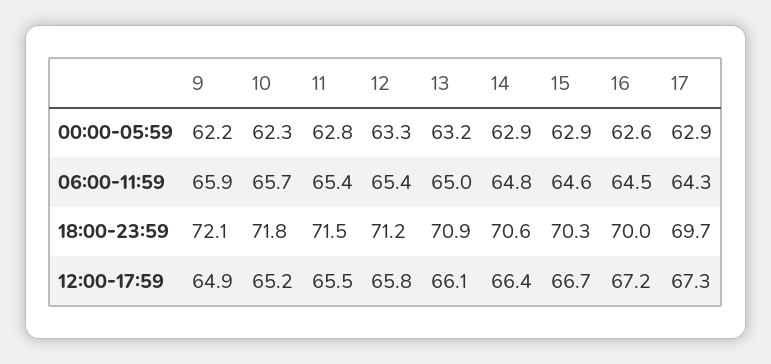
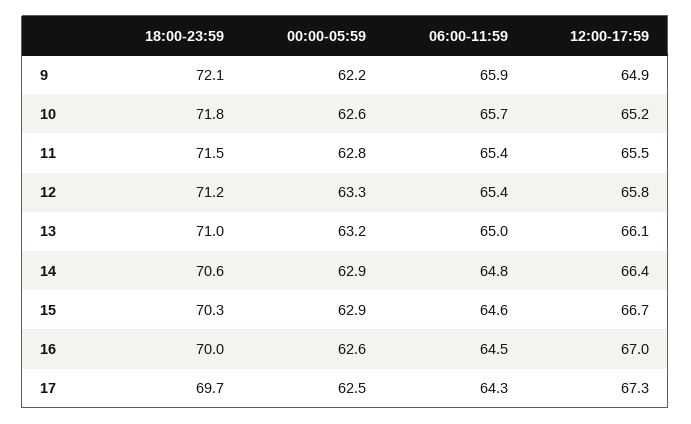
  {
    "9": {
      "00:00-05:59": 62.2,
      "06:00-11:59": 65.9,
      "18:00-23:59": 72.1,
      "12:00-17:59": 64.9
    },
    "10": {
-     "00:00-05:59": 62.3,
+     "00:00-05:59": 62.6,
      "06:00-11:59": 65.7,
      "18:00-23:59": 71.8,
      "12:00-17:59": 65.2
    },
    "11": {
      "00:00-05:59": 62.8,
      "06:00-11:59": 65.4,
      "18:00-23:59": 71.5,
      "12:00-17:59": 65.5
    },
    "12": {
      "00:00-05:59": 63.3,
      "06:00-11:59": 65.4,
      "18:00-23:59": 71.2,
      "12:00-17:59": 65.8
    },
    "13": {
      "00:00-05:59": 63.2,
      "06:00-11:59": 65,
-     "18:00-23:59": 70.9,
+     "18:00-23:59": 71,
      "12:00-17:59": 66.1
    },
    "14": {
      "00:00-05:59": 62.9,
      "06:00-11:59": 64.8,
      "18:00-23:59": 70.6,
      "12:00-17:59": 66.4
    },
    "15": {
      "00:00-05:59": 62.9,
      "06:00-11:59": 64.6,
      "18:00-23:59": 70.3,
      "12:00-17:59": 66.7
    },
    "16": {
      "00:00-05:59": 62.6,
      "06:00-11:59": 64.5,
      "18:00-23:59": 70,
-     "12:00-17:59": 67.2
+     "12:00-17:59": 67
    },
    "17": {
-     "00:00-05:59": 62.9,
+     "00:00-05:59": 62.5,
      "06:00-11:59": 64.3,
      "18:00-23:59": 69.7,
      "12:00-17:59": 67.3
    }
  }

